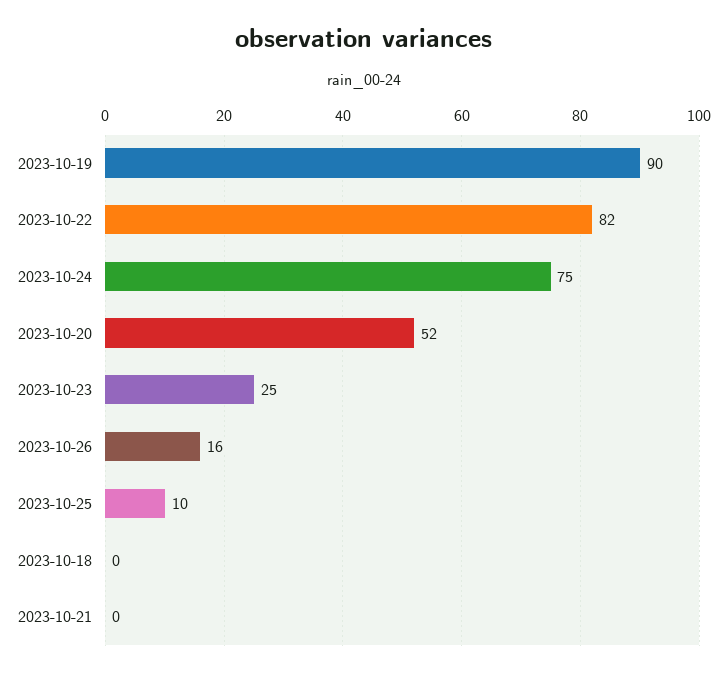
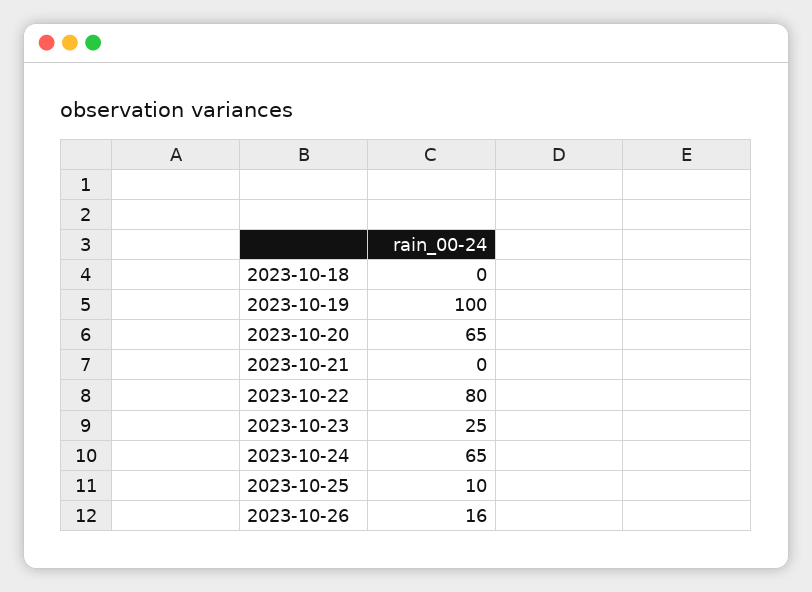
  {
-   "2023-10-19": 90,
+   "2023-10-19": 100,
-   "2023-10-22": 82,
+   "2023-10-22": 80,
-   "2023-10-24": 75,
+   "2023-10-24": 65,
-   "2023-10-20": 52,
+   "2023-10-20": 65,
    "2023-10-23": 25,
    "2023-10-26": 16,
    "2023-10-25": 10,
    "2023-10-18": 0,
    "2023-10-21": 0
  }

